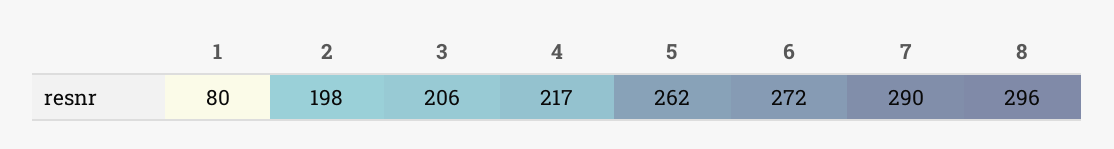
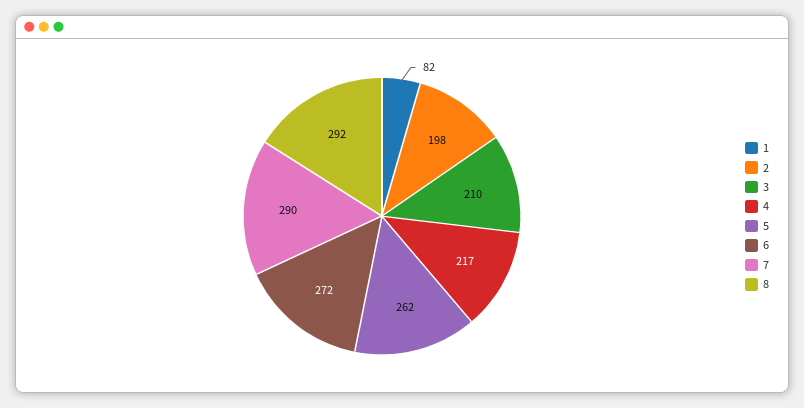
  {
-   "1": 80,
+   "1": 82,
    "2": 198,
-   "3": 206,
+   "3": 210,
    "4": 217,
    "5": 262,
    "6": 272,
    "7": 290,
-   "8": 296
+   "8": 292
  }

